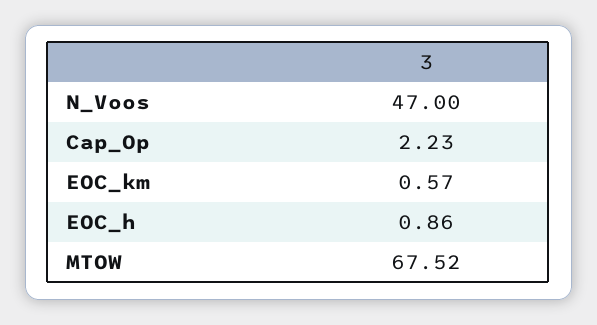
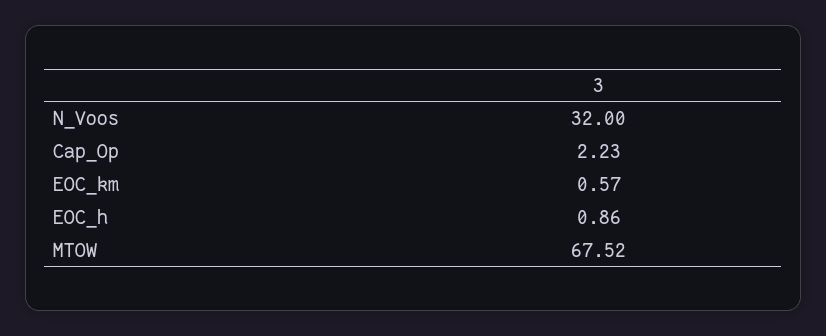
  {
-   "N_Voos": 47,
+   "N_Voos": 32,
    "Cap_Op": 2.23,
    "EOC_km": 0.57,
    "EOC_h": 0.86,
    "MTOW": 67.52
  }

